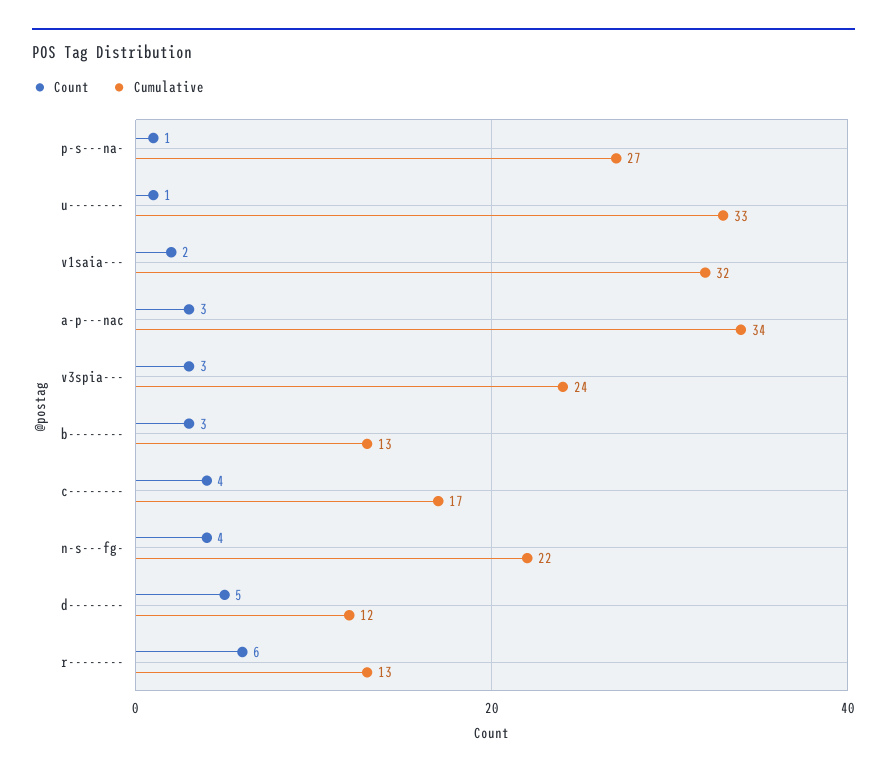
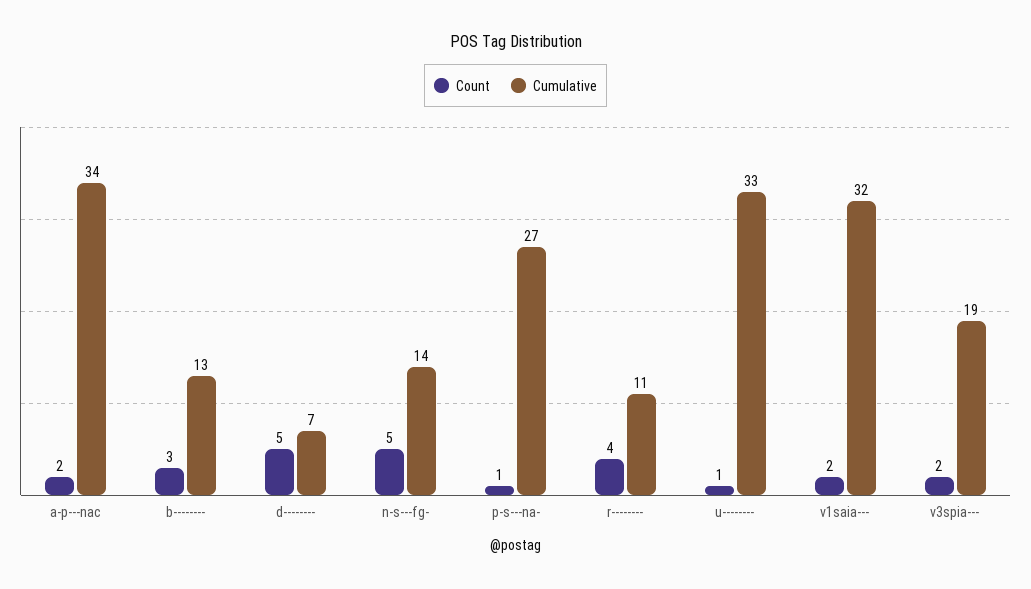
  {
    "Count": {
      "p-s---na-": 1,
      "u--------": 1,
      "v1saia---": 2,
-     "a-p---nac": 3,
+     "a-p---nac": 2,
-     "v3spia---": 3,
+     "v3spia---": 2,
      "b--------": 3,
-     "c--------": 4,
-     "n-s---fg-": 4,
+     "n-s---fg-": 5,
      "d--------": 5,
-     "r--------": 6
+     "r--------": 4
    },
    "Cumulative": {
      "p-s---na-": 27,
      "u--------": 33,
      "v1saia---": 32,
      "a-p---nac": 34,
-     "v3spia---": 24,
+     "v3spia---": 19,
      "b--------": 13,
-     "c--------": 17,
-     "n-s---fg-": 22,
+     "n-s---fg-": 14,
-     "d--------": 12,
+     "d--------": 7,
-     "r--------": 13
+     "r--------": 11
    }
  }

